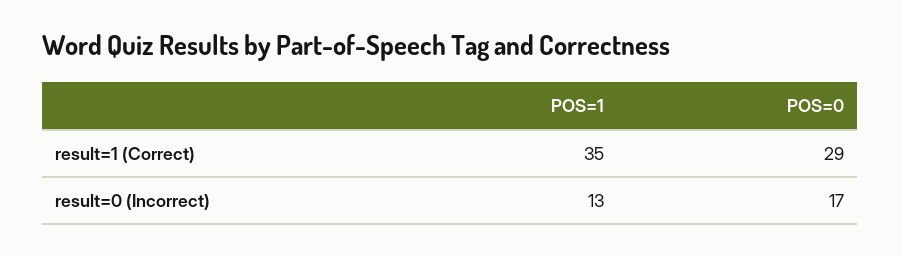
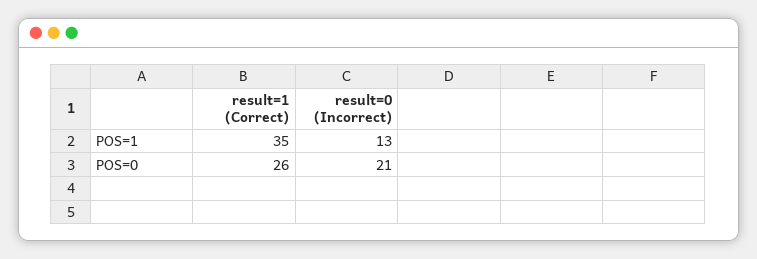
  {
    "POS=1": {
      "result=1 (Correct)": 35,
      "result=0 (Incorrect)": 13
    },
    "POS=0": {
-     "result=1 (Correct)": 29,
+     "result=1 (Correct)": 26,
-     "result=0 (Incorrect)": 17
+     "result=0 (Incorrect)": 21
    }
  }

